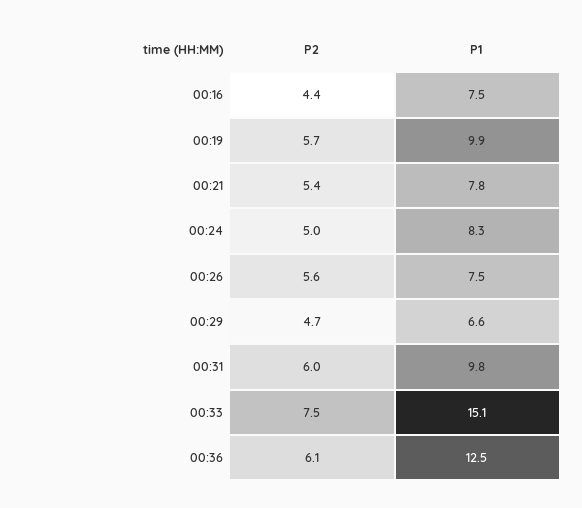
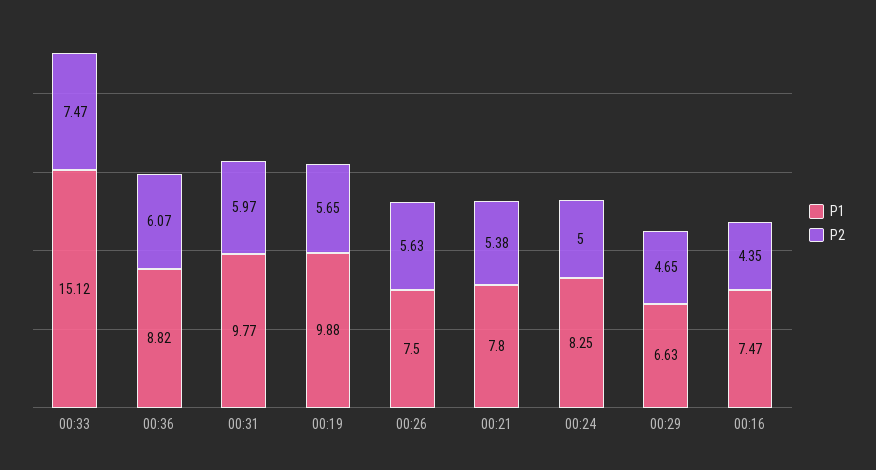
  {
    "P2": {
      "00:16": 4.35,
      "00:19": 5.65,
      "00:21": 5.38,
      "00:24": 5,
      "00:26": 5.63,
      "00:29": 4.65,
      "00:31": 5.97,
      "00:33": 7.47,
      "00:36": 6.07
    },
    "P1": {
      "00:16": 7.47,
      "00:19": 9.88,
      "00:21": 7.8,
      "00:24": 8.25,
      "00:26": 7.5,
      "00:29": 6.63,
      "00:31": 9.77,
      "00:33": 15.12,
-     "00:36": 12.5
+     "00:36": 8.82
    }
  }

